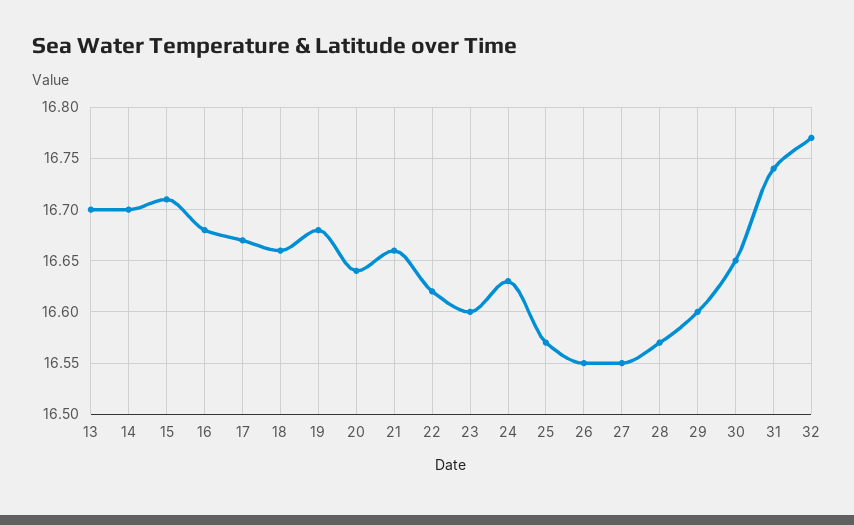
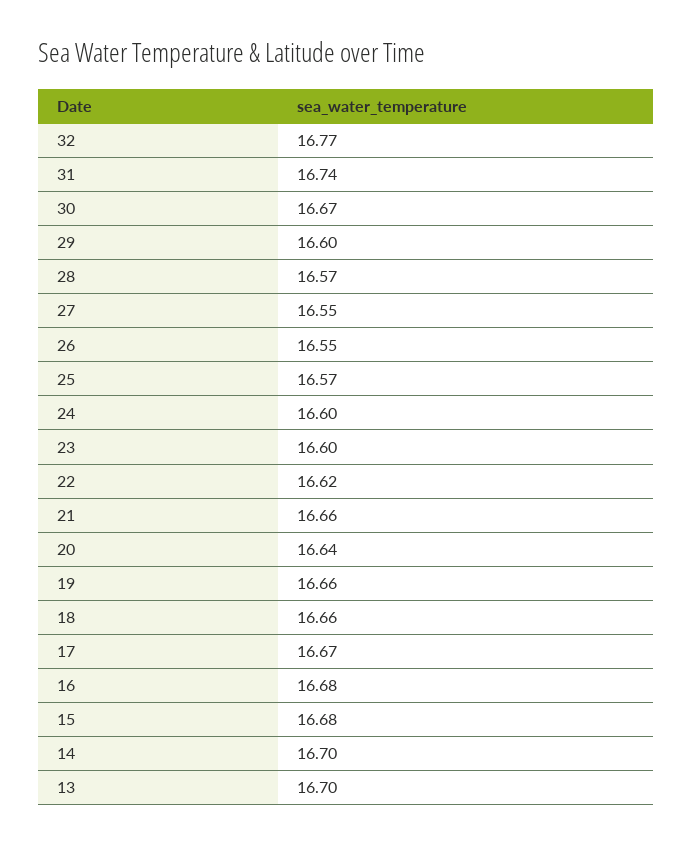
  {
    "13": 16.7,
    "14": 16.7,
-   "15": 16.71,
+   "15": 16.68,
    "16": 16.68,
    "17": 16.67,
    "18": 16.66,
-   "19": 16.68,
+   "19": 16.66,
    "20": 16.64,
    "21": 16.66,
    "22": 16.62,
    "23": 16.6,
-   "24": 16.63,
+   "24": 16.6,
    "25": 16.57,
    "26": 16.55,
    "27": 16.55,
    "28": 16.57,
    "29": 16.6,
-   "30": 16.65,
+   "30": 16.67,
    "31": 16.74,
    "32": 16.77
  }

